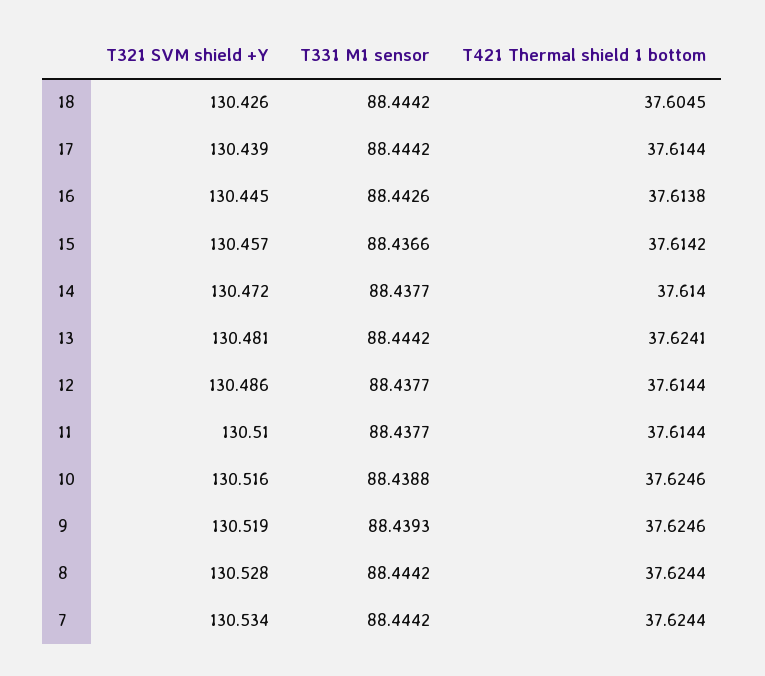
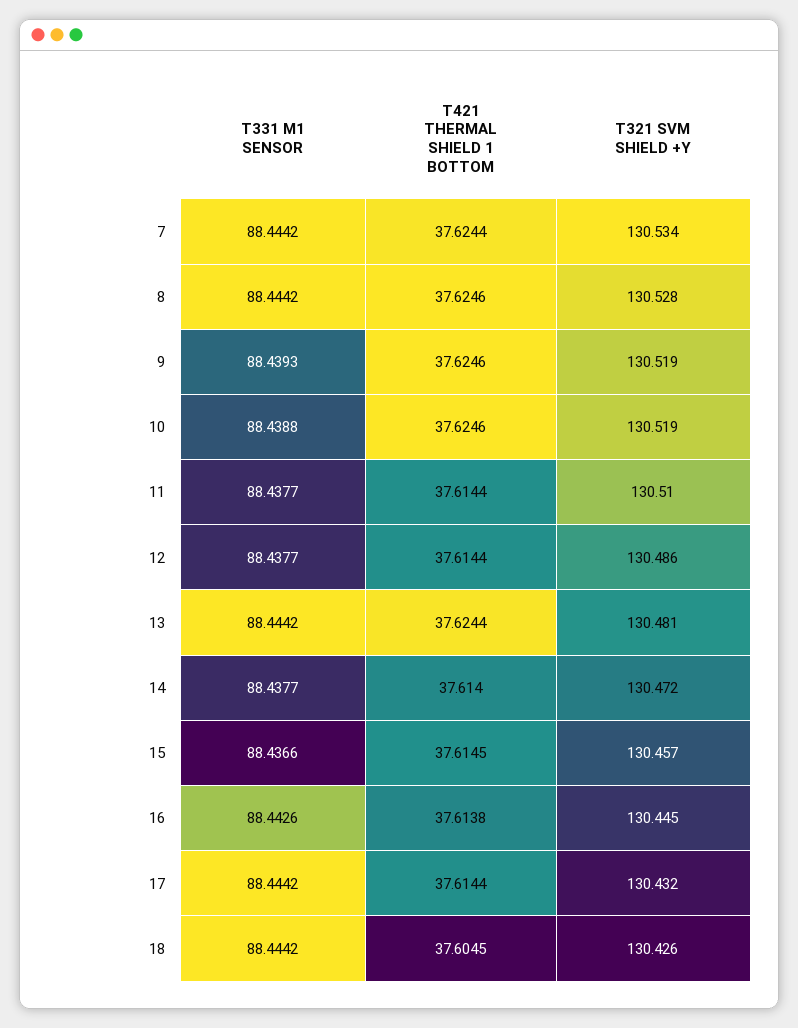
  {
    "T321 SVM shield +Y": {
      "18": 130.426,
-     "17": 130.439,
+     "17": 130.432,
      "16": 130.445,
      "15": 130.457,
      "14": 130.472,
      "13": 130.481,
      "12": 130.486,
      "11": 130.51,
-     "10": 130.516,
+     "10": 130.519,
      "9": 130.519,
      "8": 130.528,
      "7": 130.534
    },
    "T331 M1 sensor": {
      "18": 88.4442,
      "17": 88.4442,
      "16": 88.4426,
      "15": 88.4366,
      "14": 88.4377,
      "13": 88.4442,
      "12": 88.4377,
      "11": 88.4377,
      "10": 88.4388,
      "9": 88.4393,
      "8": 88.4442,
      "7": 88.4442
    },
    "T421 Thermal shield 1 bottom": {
      "18": 37.6045,
      "17": 37.6144,
      "16": 37.6138,
-     "15": 37.6142,
+     "15": 37.6145,
      "14": 37.614,
-     "13": 37.6241,
+     "13": 37.6244,
      "12": 37.6144,
      "11": 37.6144,
      "10": 37.6246,
      "9": 37.6246,
-     "8": 37.6244,
+     "8": 37.6246,
      "7": 37.6244
    }
  }

